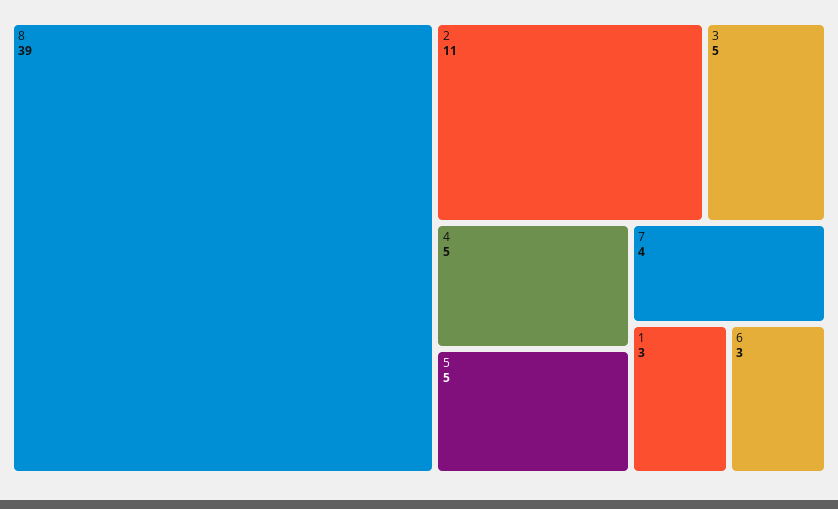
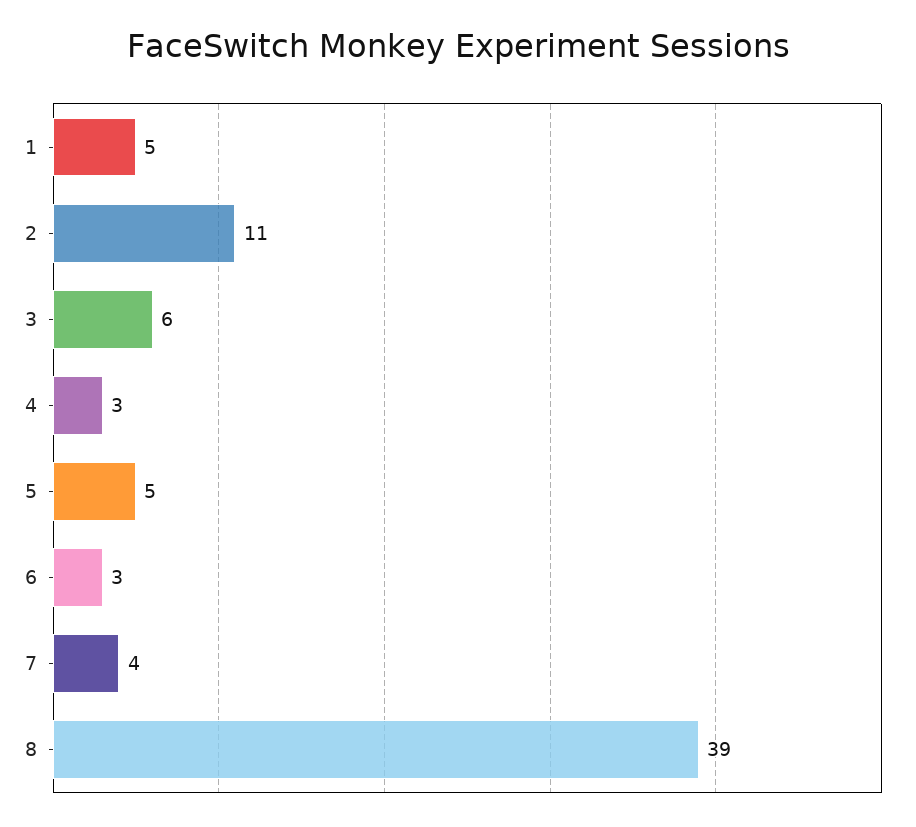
  {
    "8": 39,
    "2": 11,
-   "3": 5,
+   "3": 6,
-   "4": 5,
+   "4": 3,
    "5": 5,
    "7": 4,
-   "1": 3,
+   "1": 5,
    "6": 3
  }

